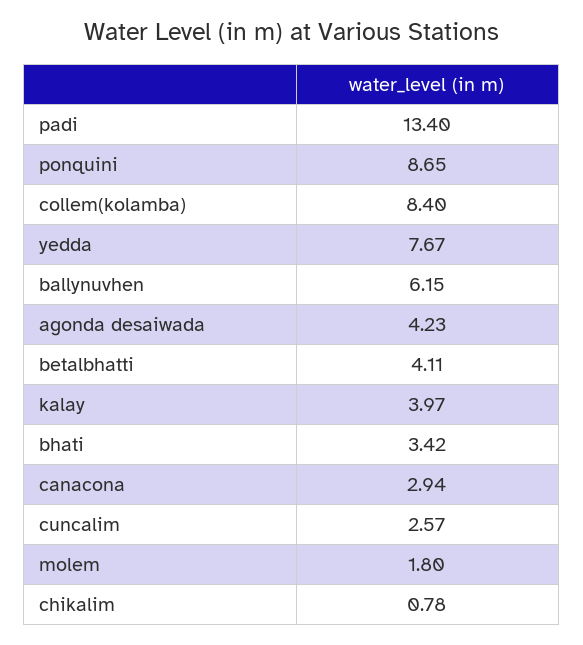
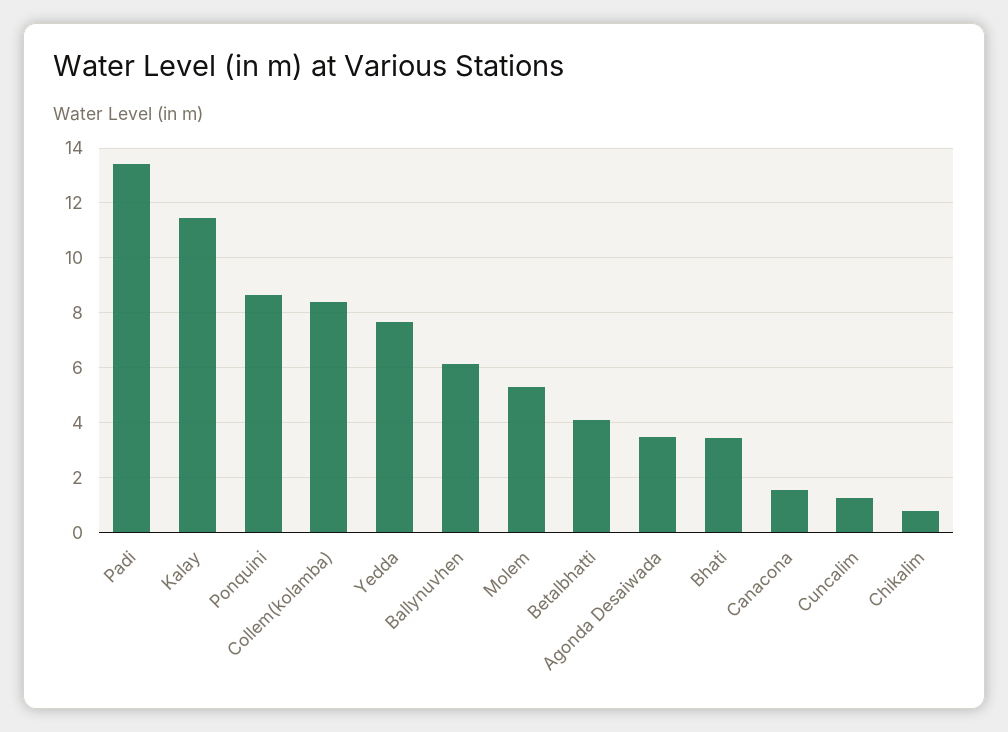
  {
    "padi": 13.4,
    "ponquini": 8.65,
    "collem(kolamba)": 8.4,
    "yedda": 7.67,
    "ballynuvhen": 6.15,
-   "agonda desaiwada": 4.23,
+   "agonda desaiwada": 3.5,
    "betalbhatti": 4.11,
-   "kalay": 3.97,
+   "kalay": 11.5,
    "bhati": 3.42,
-   "canacona": 2.94,
+   "canacona": 1.5,
-   "cuncalim": 2.57,
+   "cuncalim": 1.25,
-   "molem": 1.8,
+   "molem": 5.25,
    "chikalim": 0.78
  }

